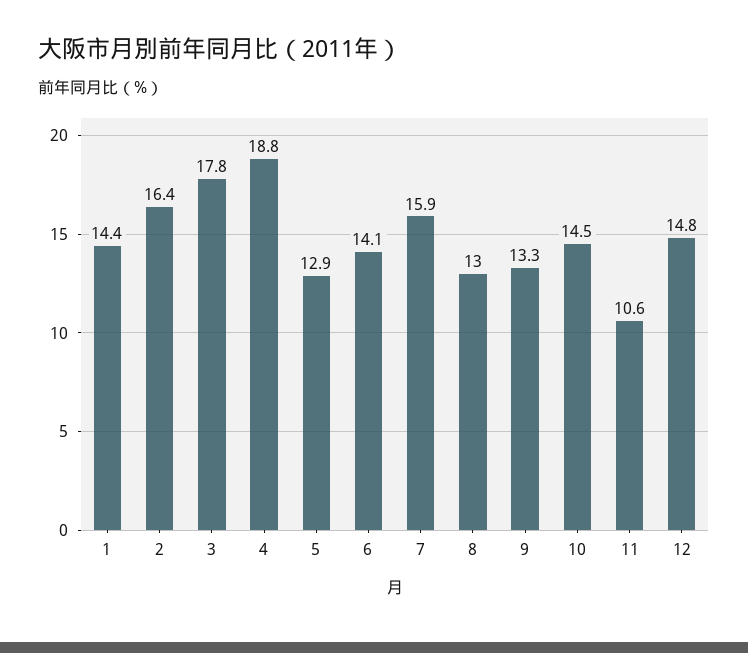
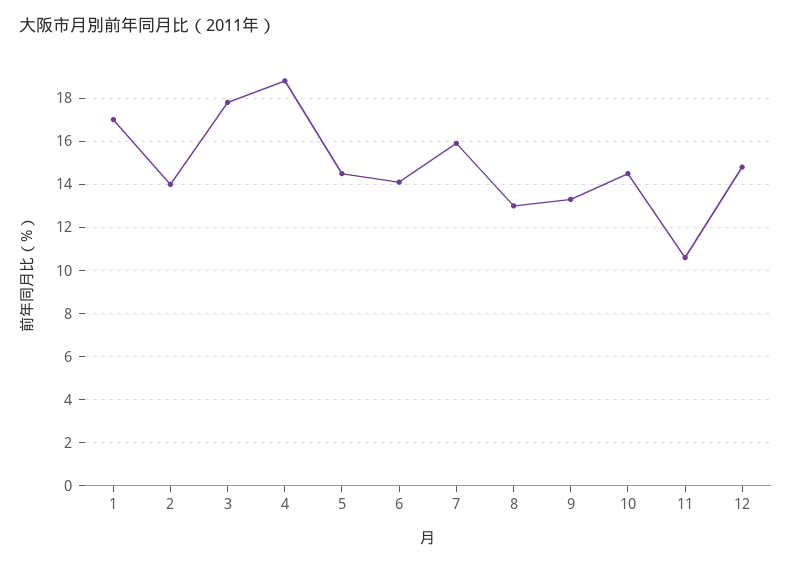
  {
-   "1": 14.4,
+   "1": 17,
-   "2": 16.4,
+   "2": 14,
    "3": 17.8,
    "4": 18.8,
-   "5": 12.9,
+   "5": 14.5,
    "6": 14.1,
    "7": 15.9,
    "8": 13,
    "9": 13.3,
    "10": 14.5,
    "11": 10.6,
    "12": 14.8
  }

